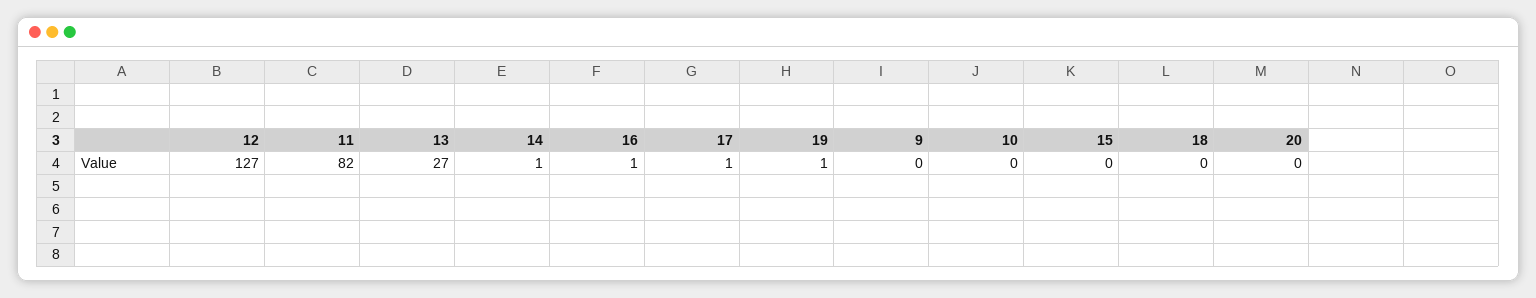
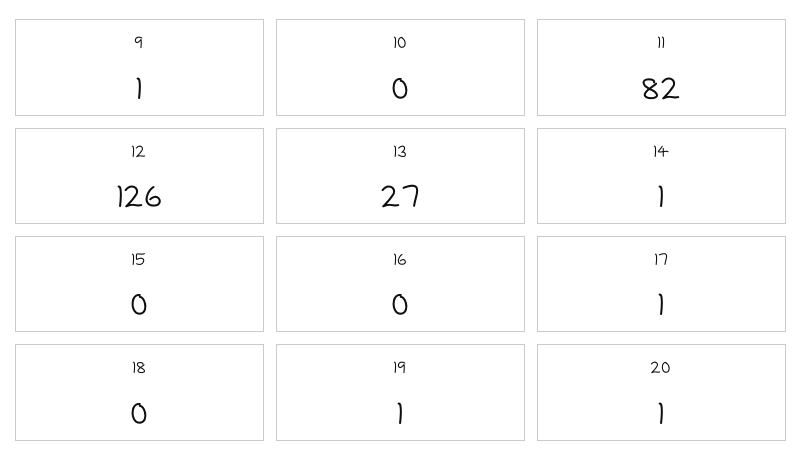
  {
-   "12": 127,
+   "12": 126,
    "11": 82,
    "13": 27,
    "14": 1,
-   "16": 1,
+   "16": 0,
    "17": 1,
    "19": 1,
-   "9": 0,
+   "9": 1,
    "10": 0,
    "15": 0,
    "18": 0,
-   "20": 0
+   "20": 1
  }

